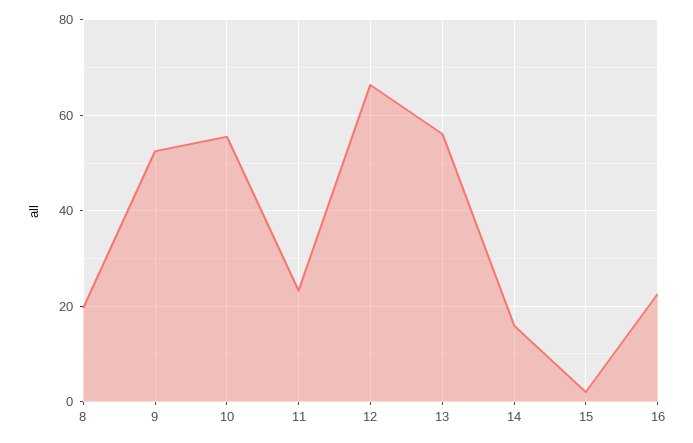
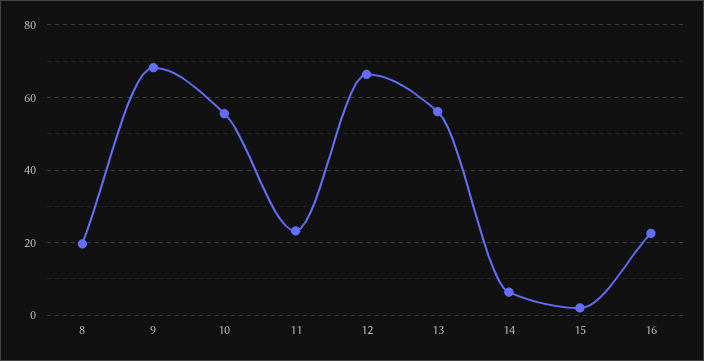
  {
    "8": 20,
-   "9": 52,
+   "9": 68,
    "10": 56,
    "11": 24,
    "12": 66,
    "13": 56,
-   "14": 16,
+   "14": 6,
    "15": 2,
    "16": 22
  }

